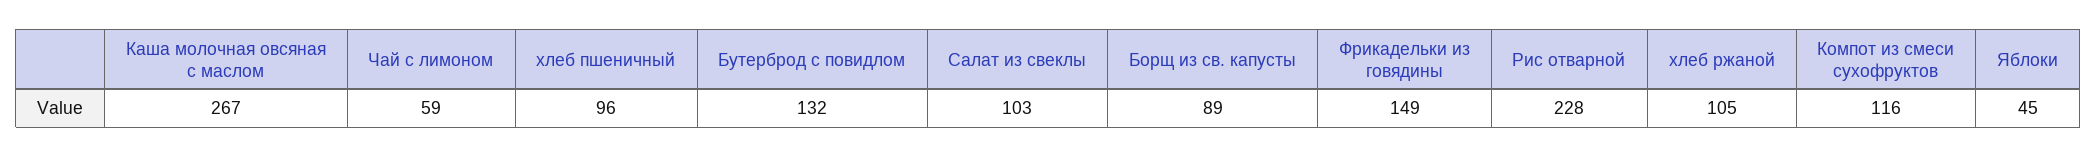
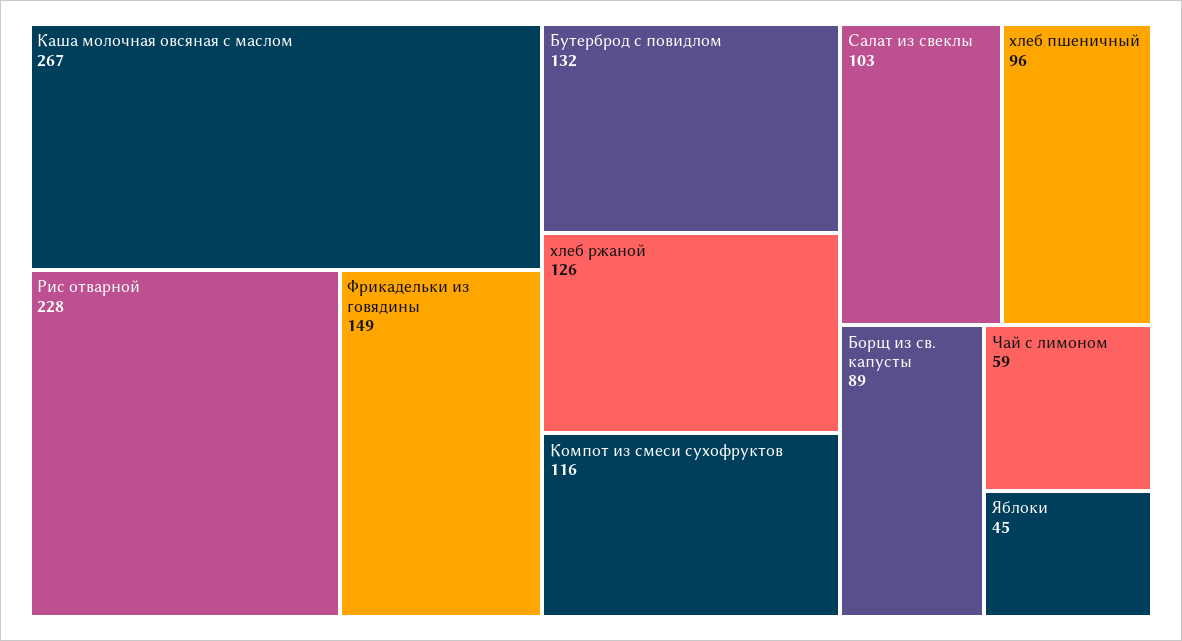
  {
    "Каша молочная овсяная с маслом": 267,
    "Чай с лимоном": 59,
    "хлеб пшеничный": 96,
    "Бутерброд с повидлом": 132,
    "Салат из свеклы": 103,
    "Борщ из св. капусты": 89,
    "Фрикадельки из говядины": 149,
    "Рис отварной": 228,
-   "хлеб ржаной": 105,
+   "хлеб ржаной": 126,
    "Компот из смеси сухофруктов": 116,
    "Яблоки": 45
  }

